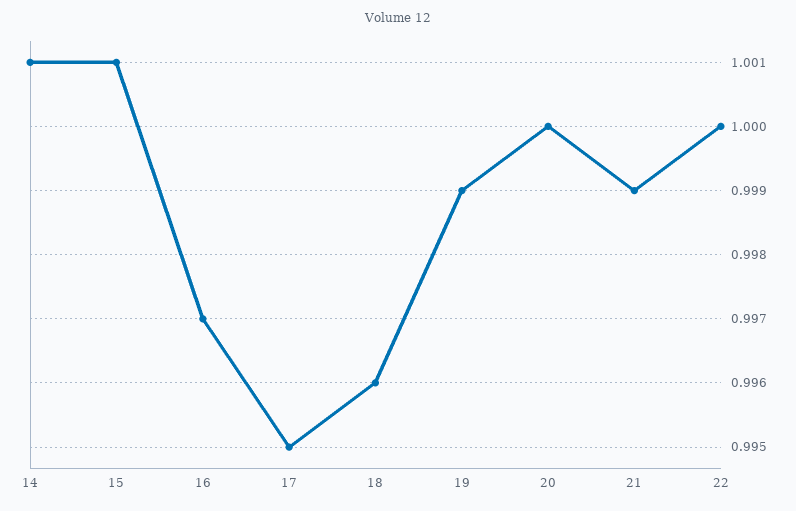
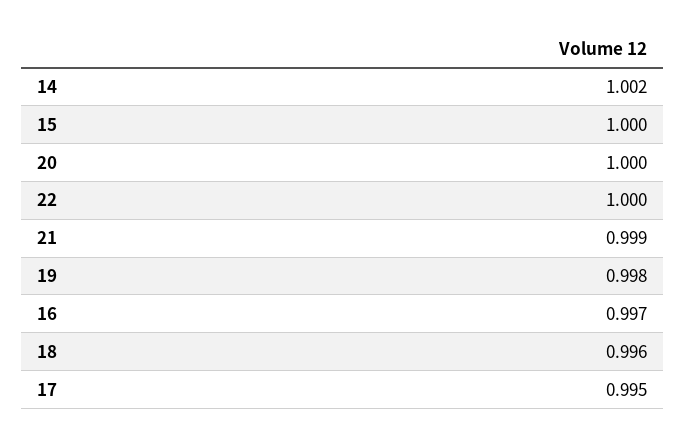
  {
-   "14": 1.001,
+   "14": 1.002,
-   "15": 1.001,
+   "15": 1,
    "16": 0.997,
    "17": 0.995,
    "18": 0.996,
-   "19": 0.999,
+   "19": 0.998,
    "20": 1,
    "21": 0.999,
    "22": 1
  }

